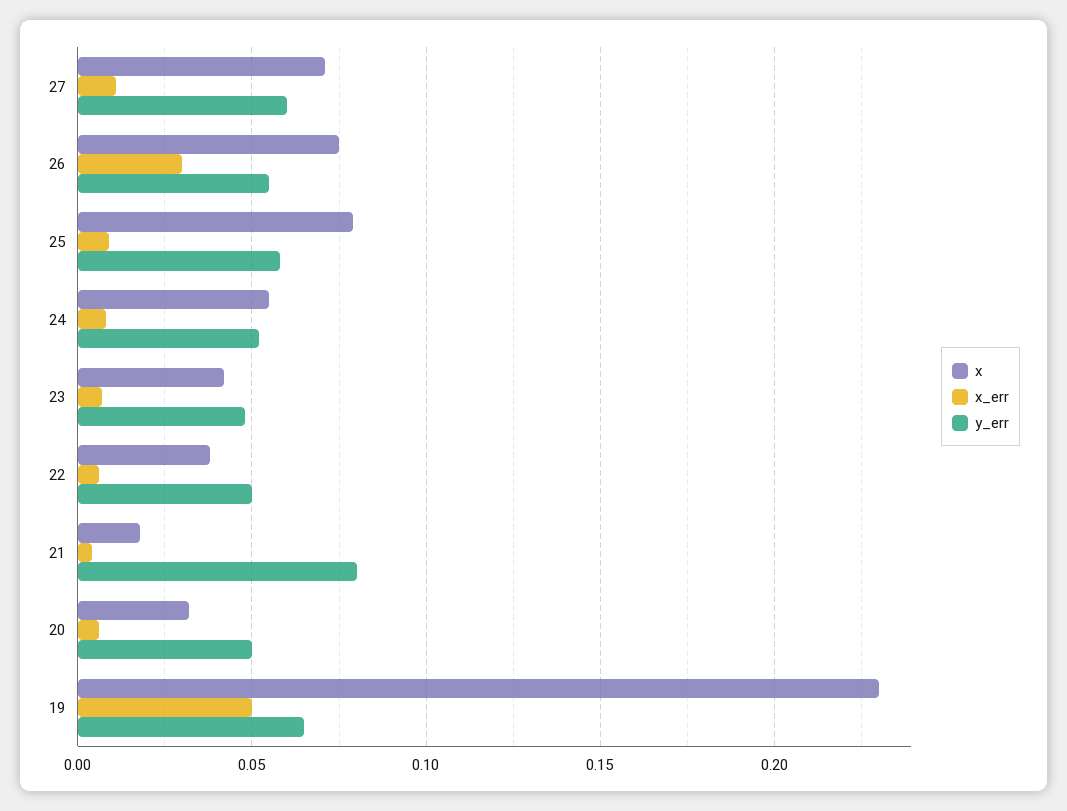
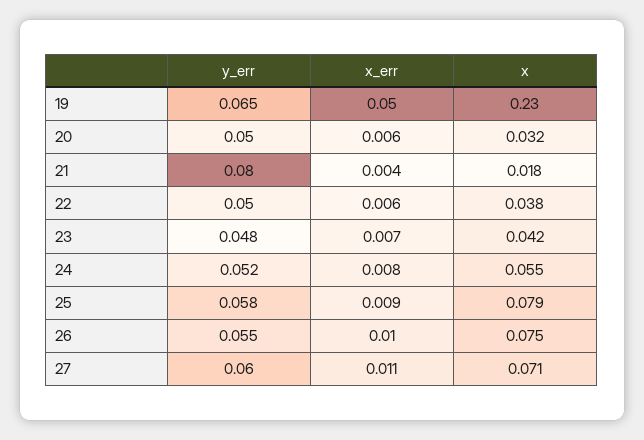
  {
    "x": {
      "27": 0.071,
      "26": 0.075,
      "25": 0.079,
      "24": 0.055,
      "23": 0.042,
      "22": 0.038,
      "21": 0.018,
      "20": 0.032,
      "19": 0.23
    },
    "x_err": {
      "27": 0.011,
-     "26": 0.03,
+     "26": 0.01,
      "25": 0.009,
      "24": 0.008,
      "23": 0.007,
      "22": 0.006,
      "21": 0.004,
      "20": 0.006,
      "19": 0.05
    },
    "y_err": {
      "27": 0.06,
      "26": 0.055,
      "25": 0.058,
      "24": 0.052,
      "23": 0.048,
      "22": 0.05,
      "21": 0.08,
      "20": 0.05,
      "19": 0.065
    }
  }

